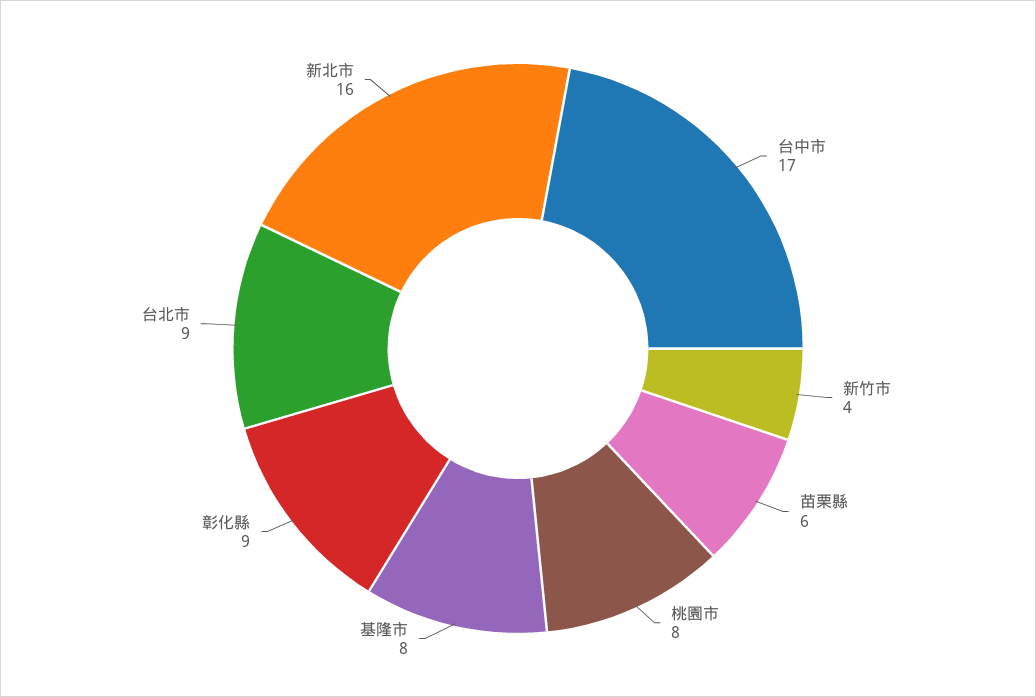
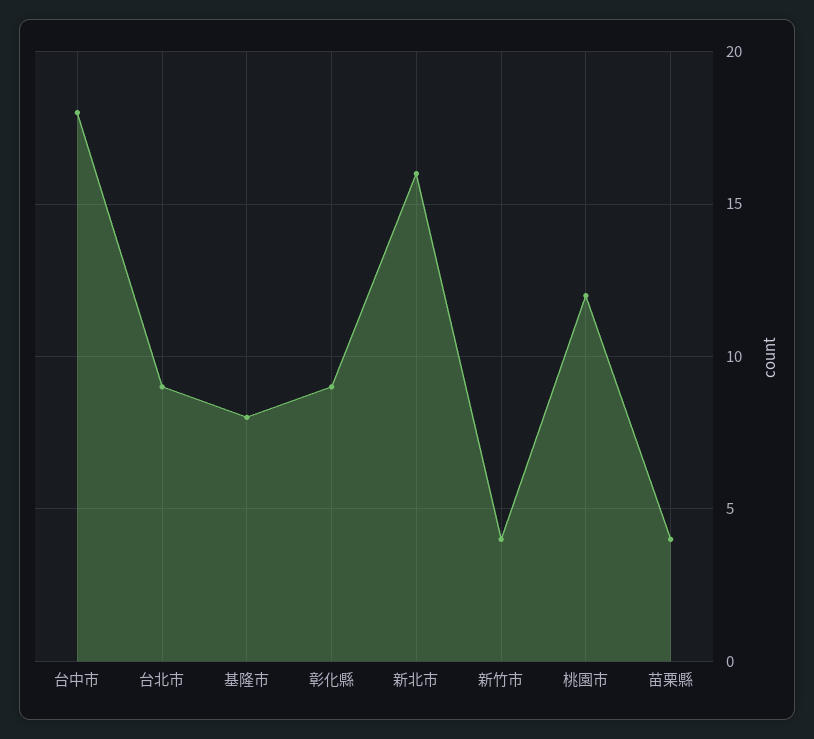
  {
-   "台中市": 17,
+   "台中市": 18,
    "新竹市": 4,
-   "苗栗縣": 6,
+   "苗栗縣": 4,
-   "桃園市": 8,
+   "桃園市": 12,
    "基隆市": 8,
    "彰化縣": 9,
    "台北市": 9,
    "新北市": 16
  }

